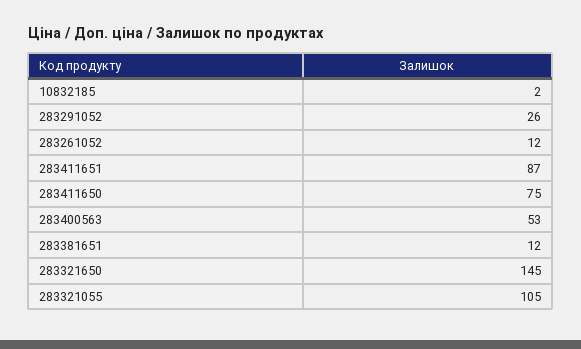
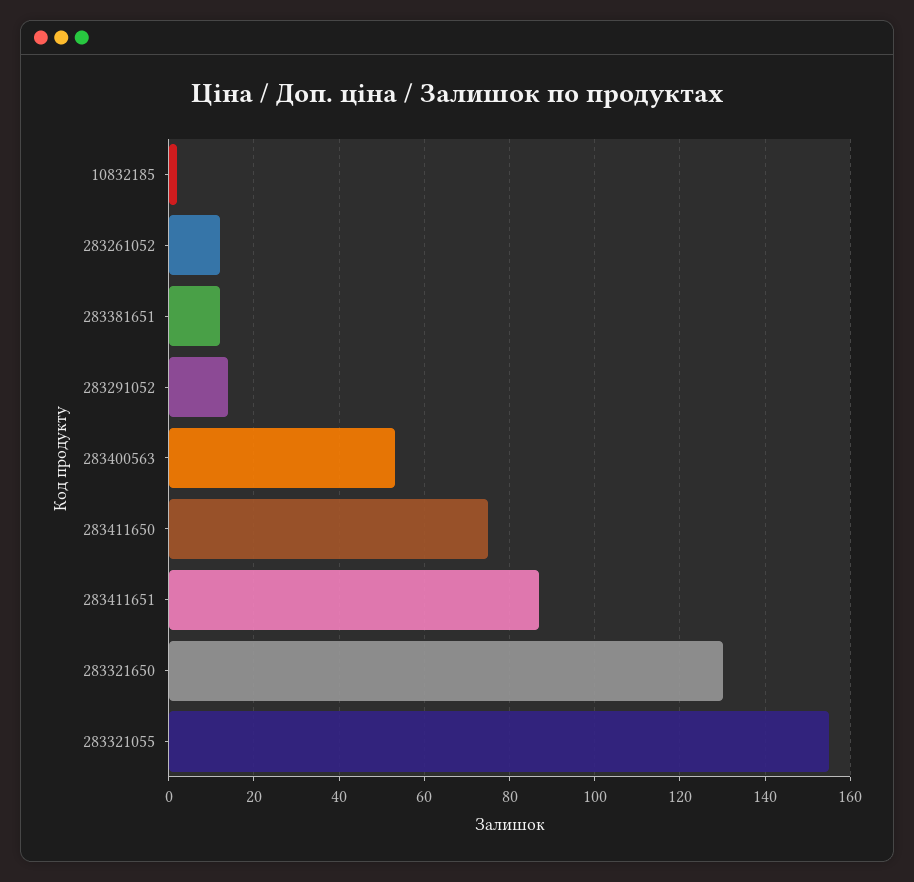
  {
    "10832185": 2,
-   "283291052": 26,
+   "283291052": 15,
    "283261052": 12,
    "283411651": 87,
    "283411650": 75,
    "283400563": 53,
    "283381651": 12,
-   "283321650": 145,
+   "283321650": 130,
-   "283321055": 105
+   "283321055": 155
  }

